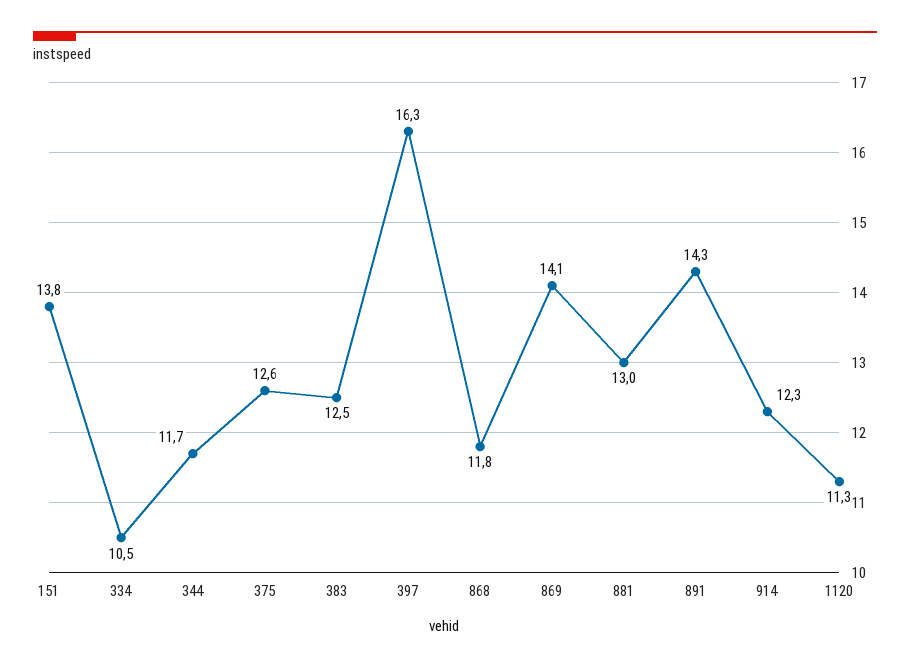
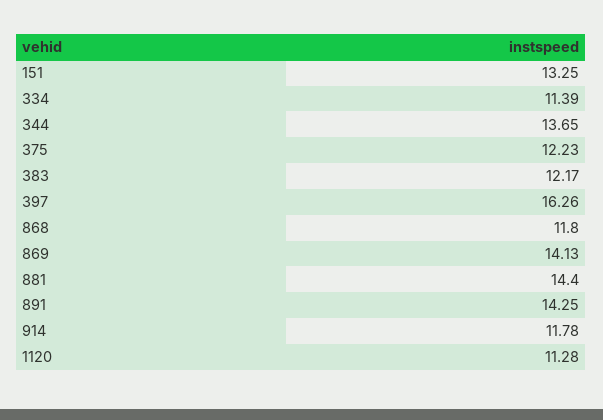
  {
-   "151": 13.8,
+   "151": 13.25,
-   "334": 10.5,
+   "334": 11.39,
-   "344": 11.7,
+   "344": 13.65,
-   "375": 12.6,
+   "375": 12.23,
-   "383": 12.5,
+   "383": 12.17,
    "397": 16.26,
    "868": 11.8,
    "869": 14.13,
-   "881": 13,
+   "881": 14.4,
    "891": 14.25,
-   "914": 12.3,
+   "914": 11.78,
    "1120": 11.28
  }

